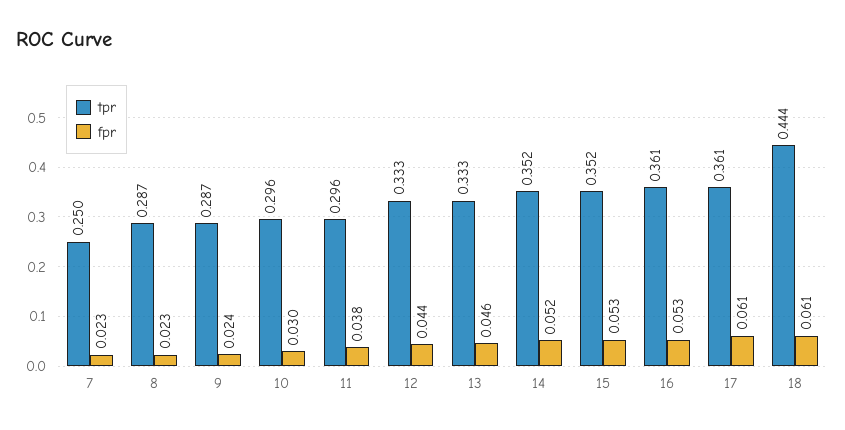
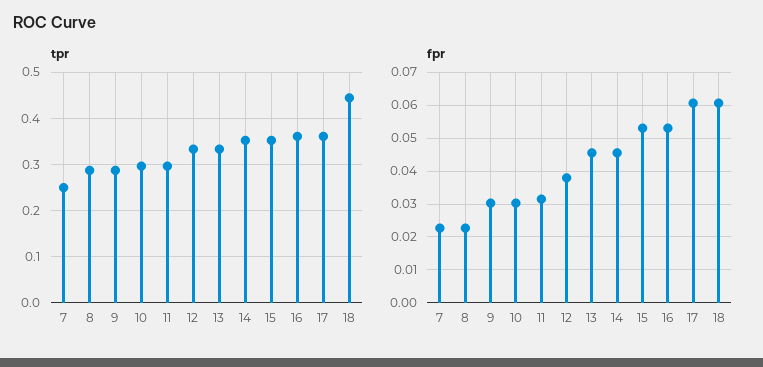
  {
    "tpr": {
      "7": 0.25,
      "8": 0.287,
      "9": 0.287,
      "10": 0.296,
      "11": 0.296,
      "12": 0.333,
      "13": 0.333,
      "14": 0.352,
      "15": 0.352,
      "16": 0.361,
      "17": 0.361,
      "18": 0.444
    },
    "fpr": {
      "7": 0.023,
      "8": 0.023,
-     "9": 0.024,
+     "9": 0.03,
      "10": 0.03,
-     "11": 0.038,
+     "11": 0.032,
-     "12": 0.044,
+     "12": 0.038,
      "13": 0.046,
-     "14": 0.052,
+     "14": 0.046,
      "15": 0.053,
      "16": 0.053,
      "17": 0.061,
      "18": 0.061
    }
  }

